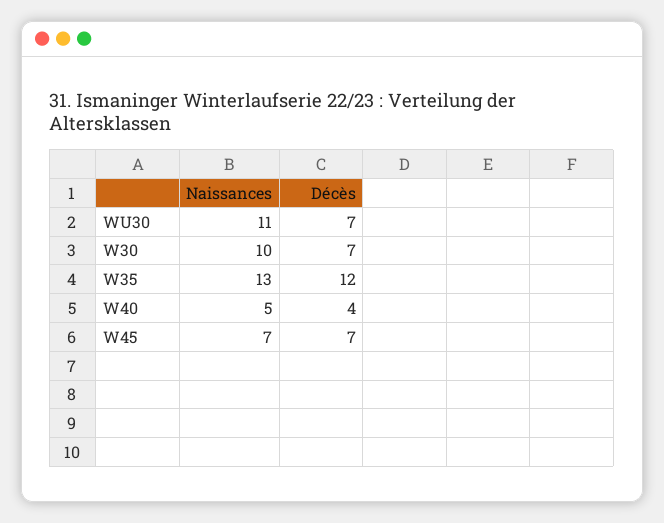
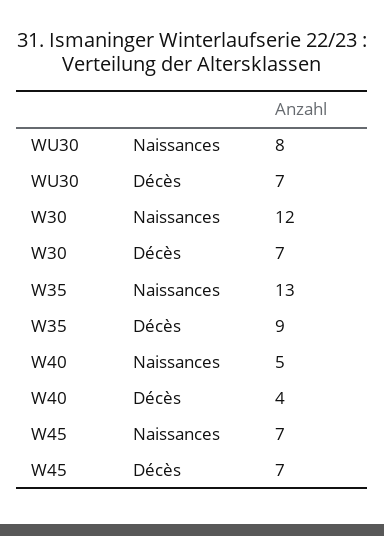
  {
    "Naissances": {
-     "WU30": 11,
+     "WU30": 8,
-     "W30": 10,
+     "W30": 12,
      "W35": 13,
      "W40": 5,
      "W45": 7
    },
    "Décès": {
      "WU30": 7,
      "W30": 7,
-     "W35": 12,
+     "W35": 9,
      "W40": 4,
      "W45": 7
    }
  }

